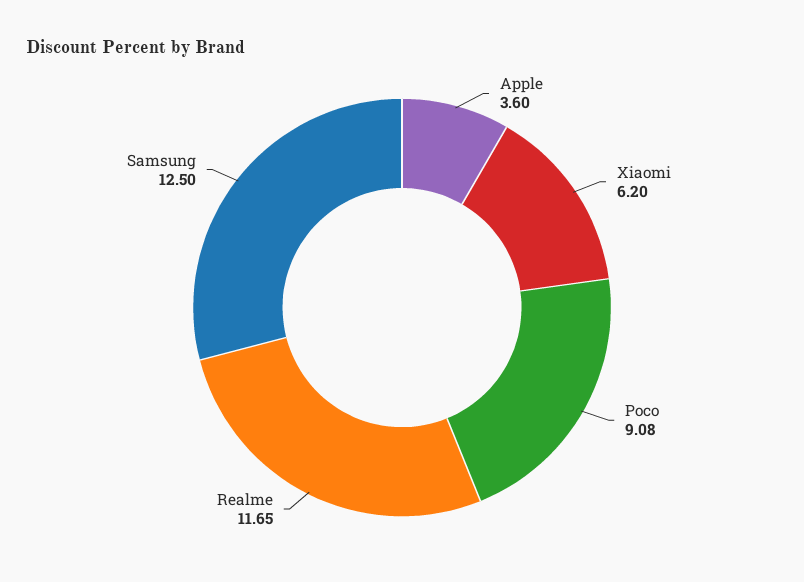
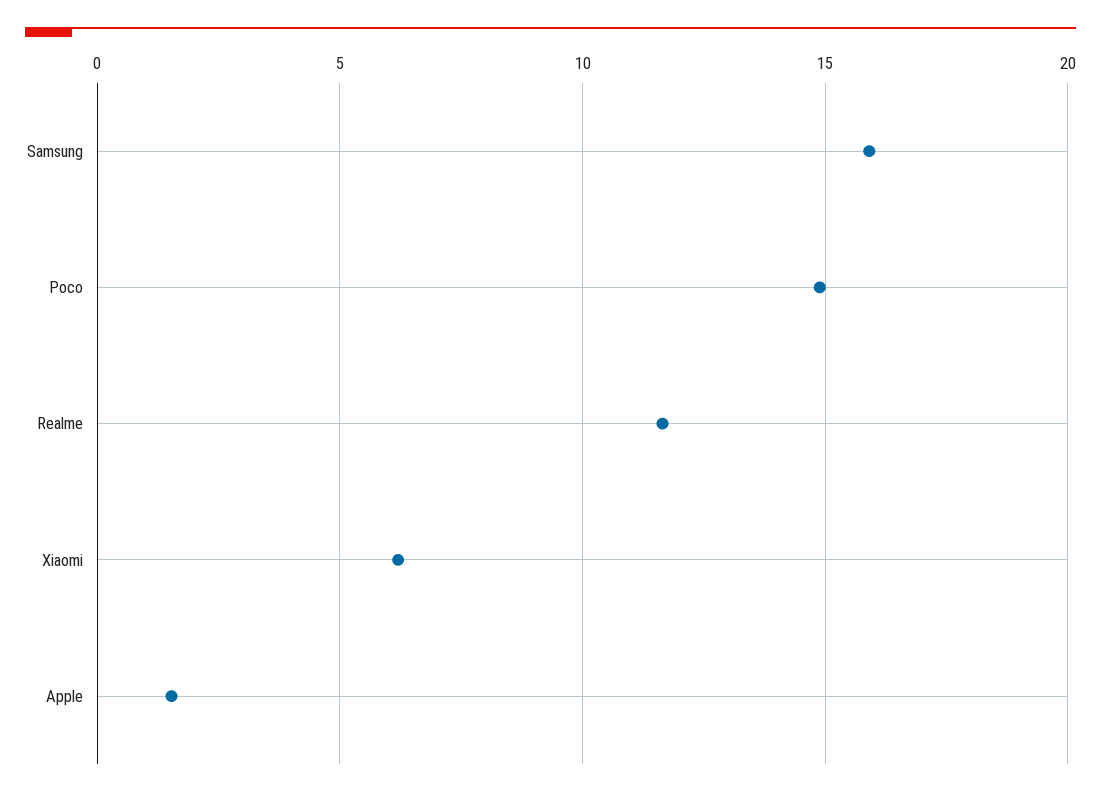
  {
-   "Apple": 3.6,
+   "Apple": 1.5,
    "Xiaomi": 6.2,
-   "Poco": 9.08,
+   "Poco": 15,
    "Realme": 11.65,
-   "Samsung": 12.5
+   "Samsung": 16
  }

